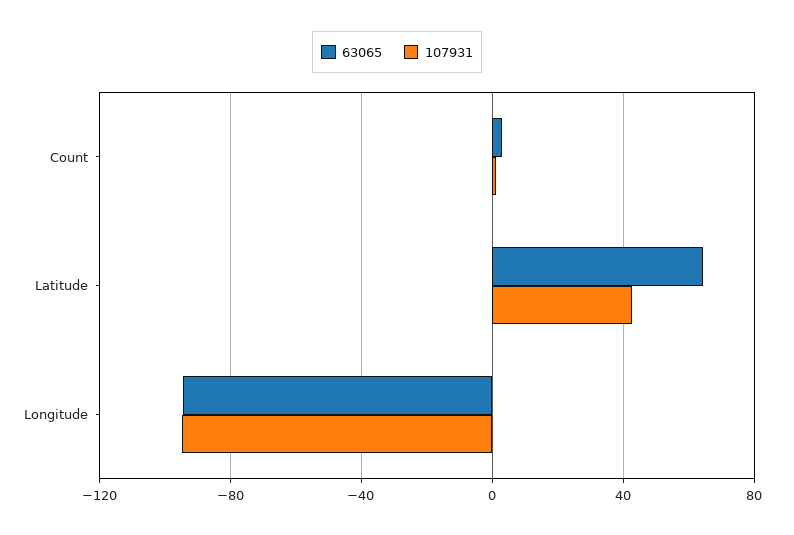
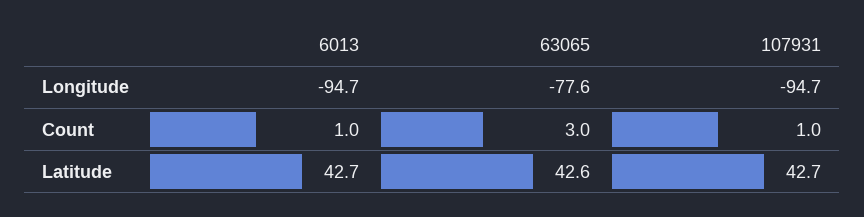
  {
    "63065": {
      "Count": 3,
-     "Latitude": 65,
+     "Latitude": 42.6,
-     "Longitude": -95
+     "Longitude": -77.6
    },
    "107931": {
      "Count": 1,
      "Latitude": 42.7,
      "Longitude": -94.7
-   }
+   },
+   "6013": {
+     "Longitude": -94.7,
+     "Count": 1,
+     "Latitude": 42.7
+   }
  }

